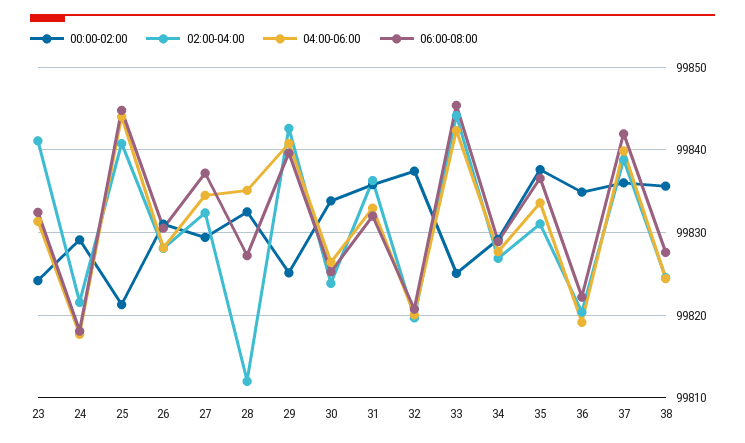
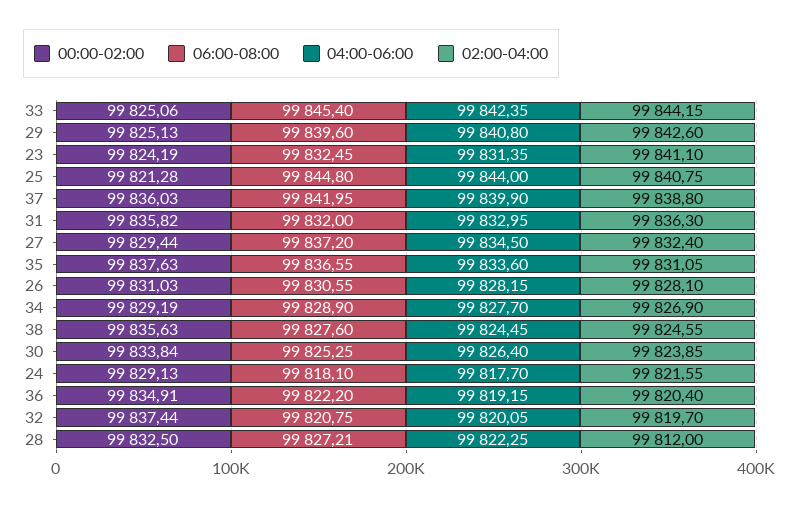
  {
    "00:00-02:00": {
      "23": 99824.19,
      "24": 99829.13,
      "25": 99821.28,
      "26": 99831.03,
      "27": 99829.44,
      "28": 99832.5,
      "29": 99825.13,
      "30": 99833.84,
      "31": 99835.82,
      "32": 99837.44,
      "33": 99825.06,
      "34": 99829.19,
      "35": 99837.63,
      "36": 99834.91,
      "37": 99836.03,
      "38": 99835.63
    },
    "02:00-04:00": {
      "23": 99841.1,
      "24": 99821.55,
      "25": 99840.75,
      "26": 99828.1,
      "27": 99832.4,
      "28": 99812,
      "29": 99842.6,
      "30": 99823.85,
      "31": 99836.3,
      "32": 99819.7,
      "33": 99844.15,
      "34": 99826.9,
      "35": 99831.05,
      "36": 99820.4,
      "37": 99838.8,
      "38": 99824.55
    },
    "04:00-06:00": {
      "23": 99831.35,
      "24": 99817.7,
      "25": 99844,
      "26": 99828.15,
      "27": 99834.5,
-     "28": 99835,
+     "28": 99822.25,
      "29": 99840.8,
      "30": 99826.4,
      "31": 99832.95,
      "32": 99820.05,
      "33": 99842.35,
      "34": 99827.7,
      "35": 99833.6,
      "36": 99819.15,
      "37": 99839.9,
      "38": 99824.45
    },
    "06:00-08:00": {
      "23": 99832.45,
      "24": 99818.1,
      "25": 99844.8,
      "26": 99830.55,
      "27": 99837.2,
      "28": 99827.21,
      "29": 99839.6,
      "30": 99825.25,
      "31": 99832,
      "32": 99820.75,
      "33": 99845.4,
      "34": 99828.9,
      "35": 99836.55,
      "36": 99822.2,
      "37": 99841.95,
      "38": 99827.6
    }
  }

